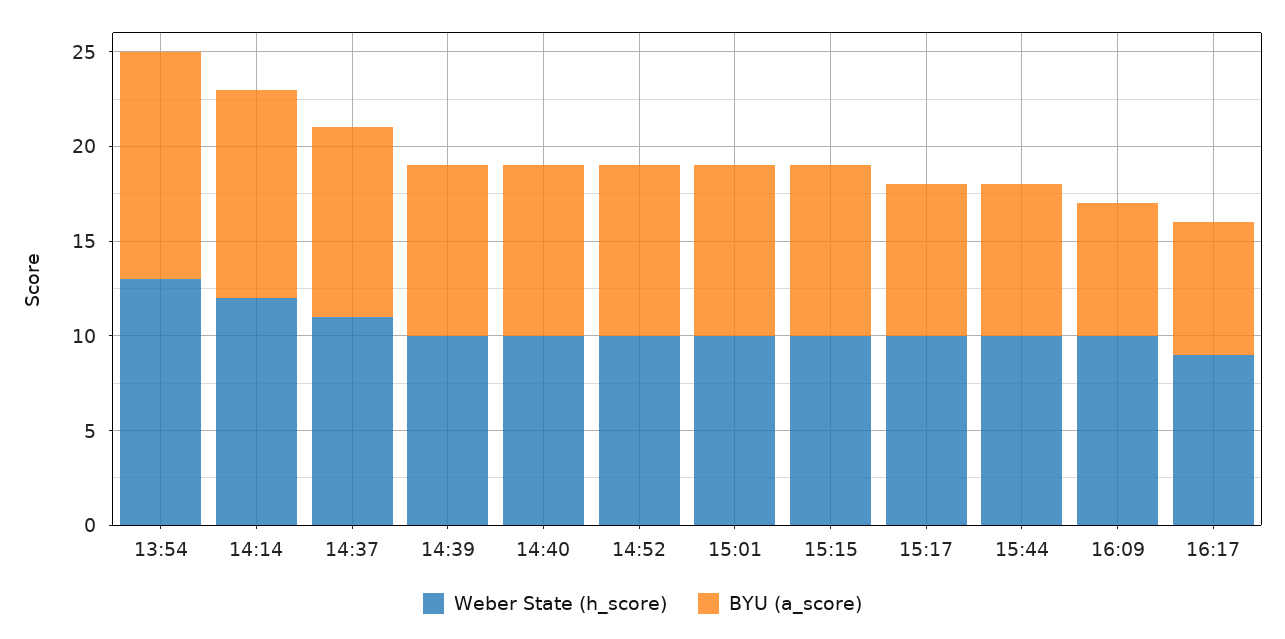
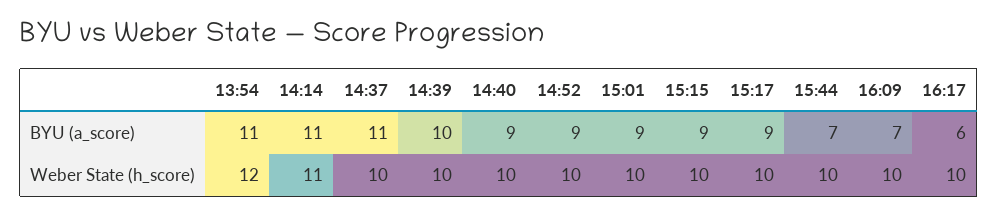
  {
    "Weber State (h_score)": {
-     "13:54": 13,
+     "13:54": 12,
-     "14:14": 12,
+     "14:14": 11,
-     "14:37": 11,
+     "14:37": 10,
      "14:39": 10,
      "14:40": 10,
      "14:52": 10,
      "15:01": 10,
      "15:15": 10,
      "15:17": 10,
      "15:44": 10,
      "16:09": 10,
-     "16:17": 9
+     "16:17": 10
    },
    "BYU (a_score)": {
-     "13:54": 12,
+     "13:54": 11,
      "14:14": 11,
-     "14:37": 10,
+     "14:37": 11,
-     "14:39": 9,
+     "14:39": 10,
      "14:40": 9,
      "14:52": 9,
      "15:01": 9,
      "15:15": 9,
-     "15:17": 8,
+     "15:17": 9,
-     "15:44": 8,
+     "15:44": 7,
      "16:09": 7,
-     "16:17": 7
+     "16:17": 6
    }
  }

